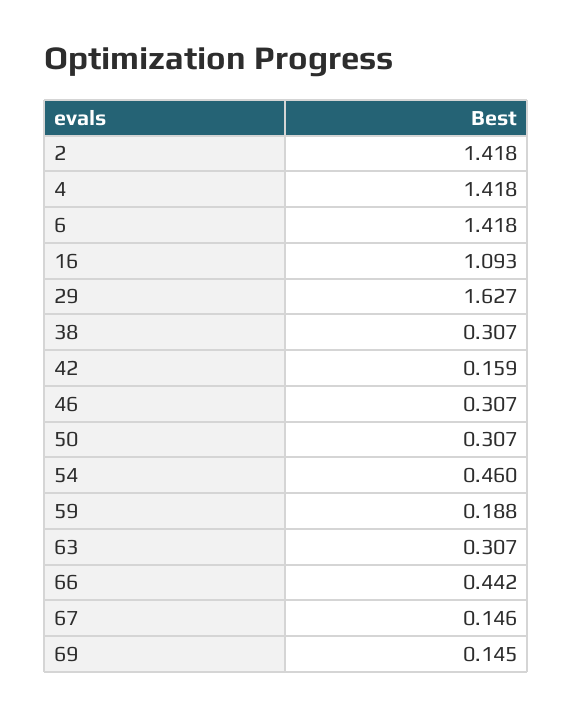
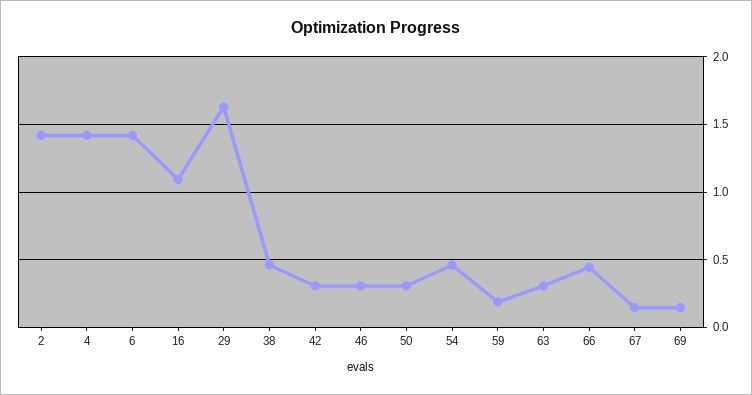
  {
    "2": 1.418,
    "4": 1.418,
    "6": 1.418,
    "16": 1.093,
    "29": 1.627,
-   "38": 0.307,
+   "38": 0.45,
-   "42": 0.159,
+   "42": 0.3,
    "46": 0.307,
    "50": 0.307,
    "54": 0.46,
    "59": 0.188,
    "63": 0.307,
    "66": 0.442,
    "67": 0.146,
    "69": 0.145
  }

